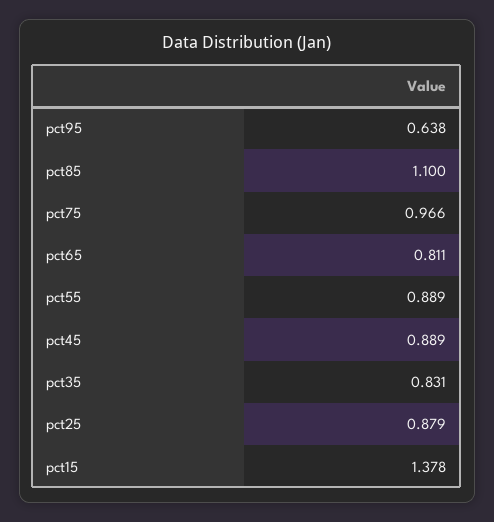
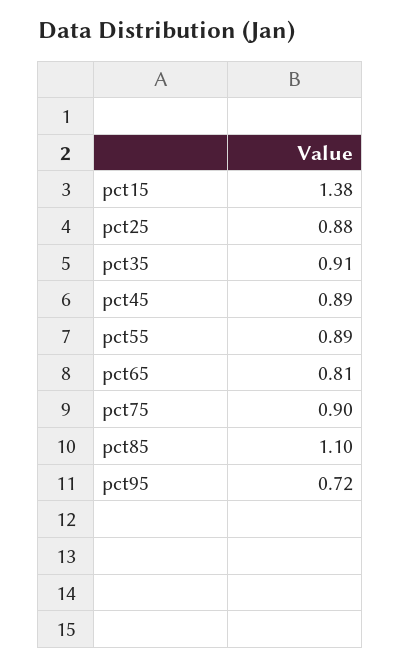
  {
-   "pct95": 0.638,
+   "pct95": 0.72,
    "pct85": 1.1,
-   "pct75": 0.966,
+   "pct75": 0.9,
    "pct65": 0.811,
    "pct55": 0.889,
    "pct45": 0.889,
-   "pct35": 0.831,
+   "pct35": 0.91,
    "pct25": 0.879,
    "pct15": 1.378
  }

